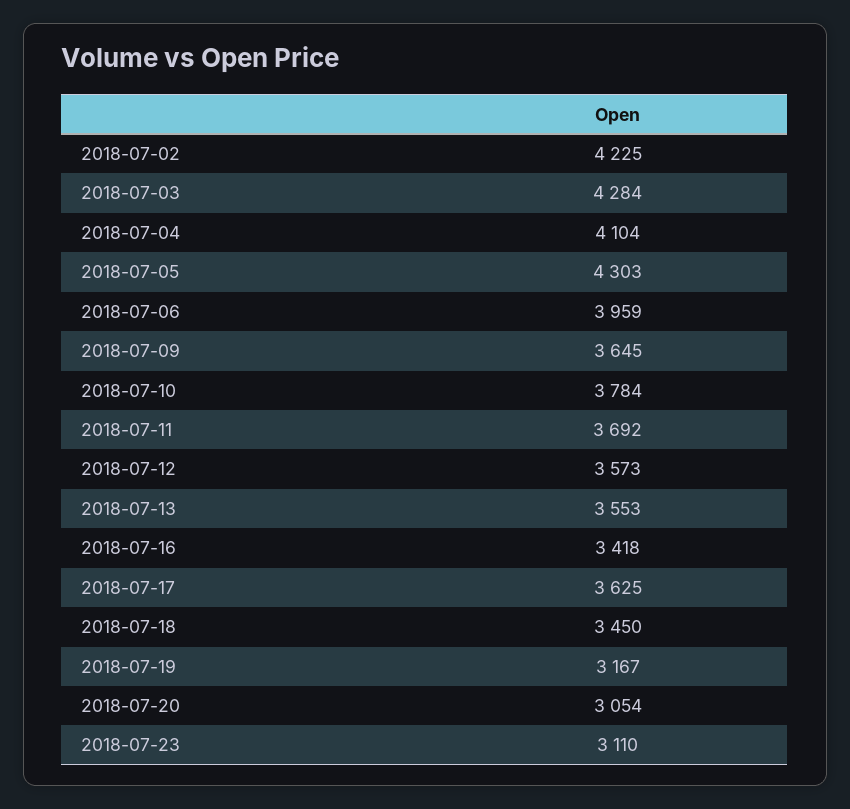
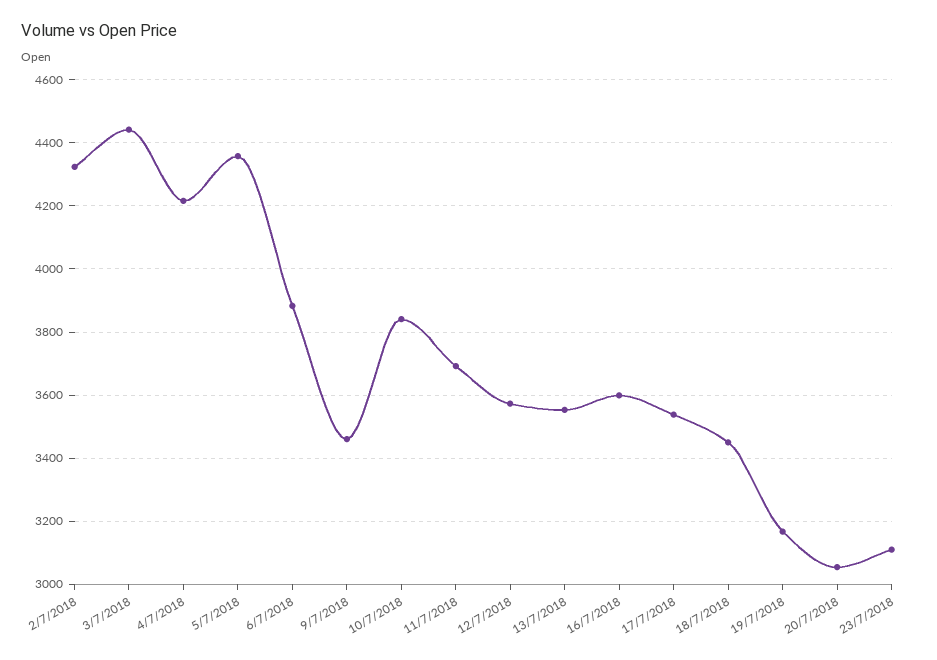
  {
-   "2018-07-02": 4225,
+   "2018-07-02": 4320,
-   "2018-07-03": 4284,
+   "2018-07-03": 4440,
-   "2018-07-04": 4104,
+   "2018-07-04": 4220,
-   "2018-07-05": 4303,
+   "2018-07-05": 4360,
-   "2018-07-06": 3959,
+   "2018-07-06": 3880,
-   "2018-07-09": 3645,
+   "2018-07-09": 3460,
-   "2018-07-10": 3784,
+   "2018-07-10": 3840,
    "2018-07-11": 3692,
    "2018-07-12": 3573,
    "2018-07-13": 3553,
-   "2018-07-16": 3418,
+   "2018-07-16": 3600,
-   "2018-07-17": 3625,
+   "2018-07-17": 3540,
    "2018-07-18": 3450,
    "2018-07-19": 3167,
    "2018-07-20": 3054,
    "2018-07-23": 3110
  }

